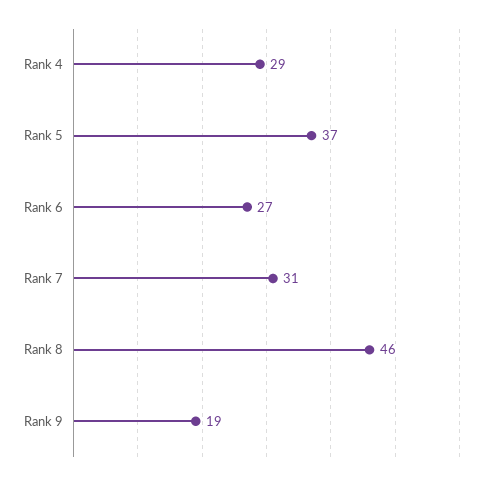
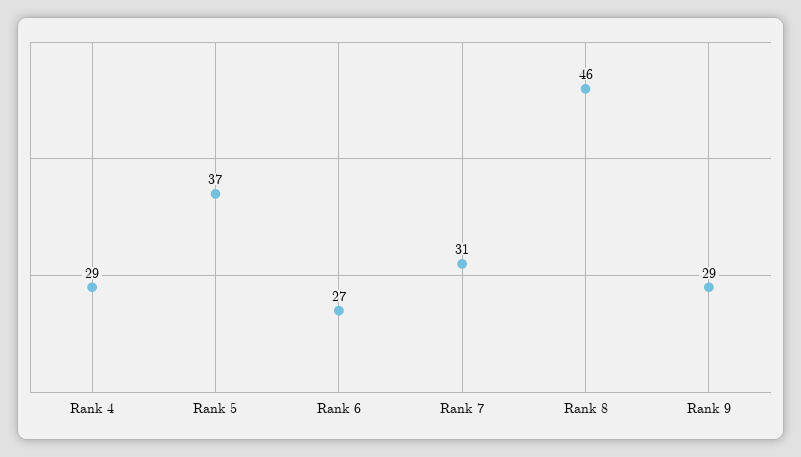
  {
    "Rank 4": 29,
    "Rank 5": 37,
    "Rank 6": 27,
    "Rank 7": 31,
    "Rank 8": 46,
-   "Rank 9": 19
+   "Rank 9": 29
  }

